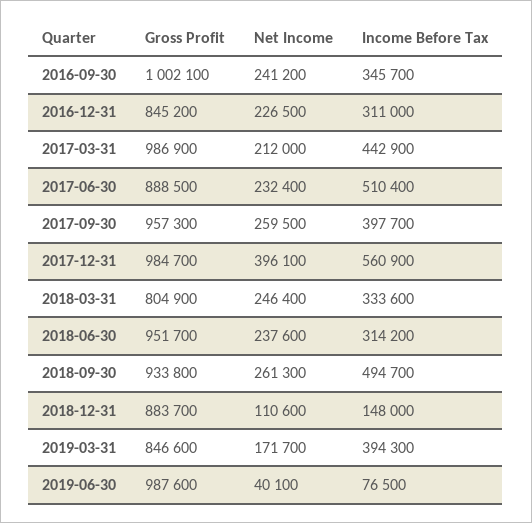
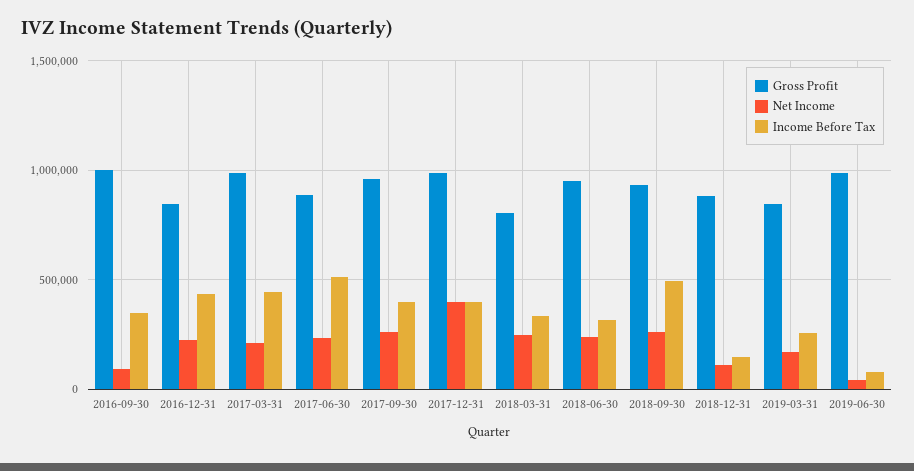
  {
    "Gross Profit": {
      "2016-09-30": 1002100,
      "2016-12-31": 845200,
      "2017-03-31": 986900,
      "2017-06-30": 888500,
      "2017-09-30": 957300,
      "2017-12-31": 984700,
      "2018-03-31": 804900,
      "2018-06-30": 951700,
      "2018-09-30": 933800,
      "2018-12-31": 883700,
      "2019-03-31": 846600,
      "2019-06-30": 987600
    },
    "Net Income": {
-     "2016-09-30": 241200,
+     "2016-09-30": 100000,
      "2016-12-31": 226500,
      "2017-03-31": 212000,
      "2017-06-30": 232400,
      "2017-09-30": 259500,
      "2017-12-31": 396100,
      "2018-03-31": 246400,
      "2018-06-30": 237600,
      "2018-09-30": 261300,
      "2018-12-31": 110600,
      "2019-03-31": 171700,
      "2019-06-30": 40100
    },
    "Income Before Tax": {
      "2016-09-30": 345700,
-     "2016-12-31": 311000,
+     "2016-12-31": 450000,
      "2017-03-31": 442900,
      "2017-06-30": 510400,
      "2017-09-30": 397700,
-     "2017-12-31": 560900,
+     "2017-12-31": 400000,
      "2018-03-31": 333600,
      "2018-06-30": 314200,
      "2018-09-30": 494700,
      "2018-12-31": 148000,
-     "2019-03-31": 394300,
+     "2019-03-31": 250000,
      "2019-06-30": 76500
    }
  }

